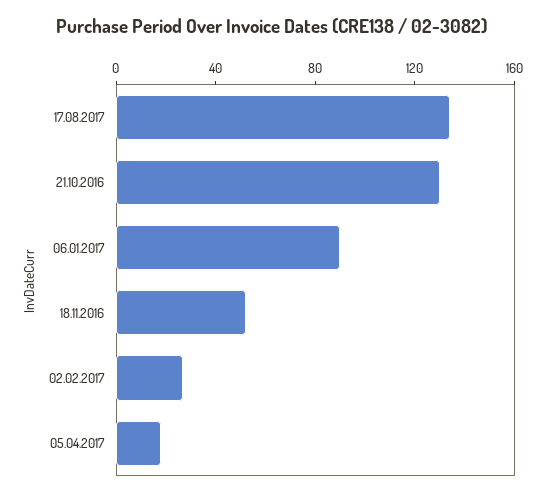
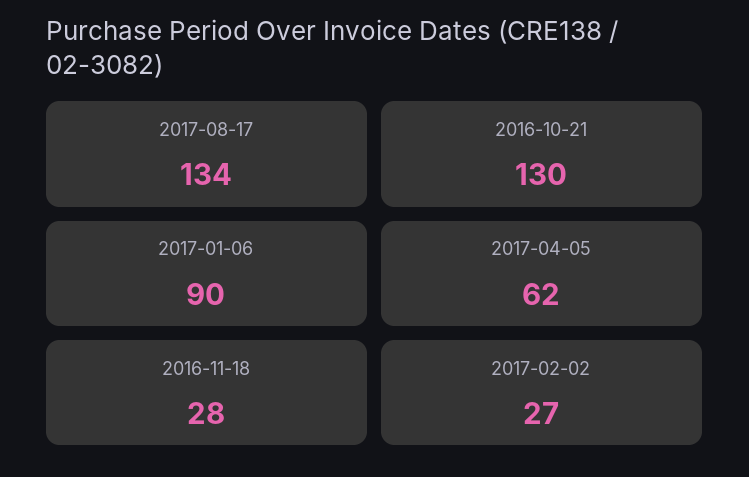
  {
    "17.08.2017": 134,
    "21.10.2016": 130,
    "06.01.2017": 90,
-   "18.11.2016": 50,
+   "18.11.2016": 28,
    "02.02.2017": 27,
-   "05.04.2017": 20
+   "05.04.2017": 62
  }

